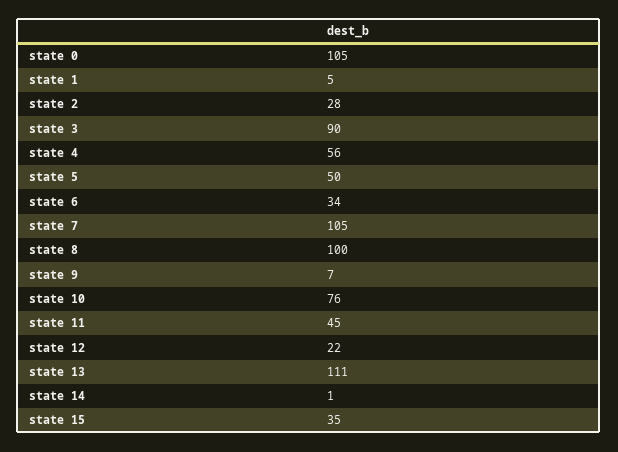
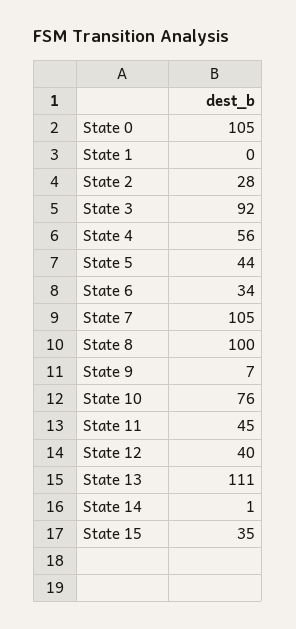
  {
    "state 0": 105,
-   "state 1": 5,
+   "state 1": 0,
    "state 2": 28,
-   "state 3": 90,
+   "state 3": 92,
    "state 4": 56,
-   "state 5": 50,
+   "state 5": 44,
    "state 6": 34,
    "state 7": 105,
    "state 8": 100,
    "state 9": 7,
    "state 10": 76,
    "state 11": 45,
-   "state 12": 22,
+   "state 12": 40,
    "state 13": 111,
    "state 14": 1,
    "state 15": 35
  }

